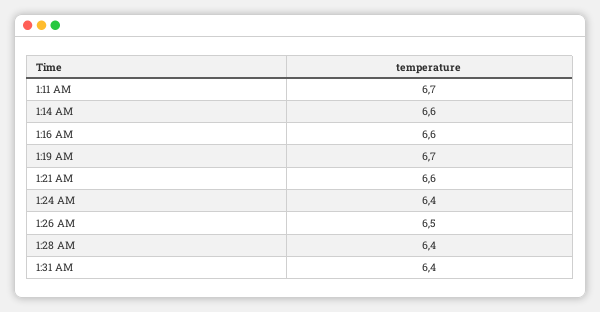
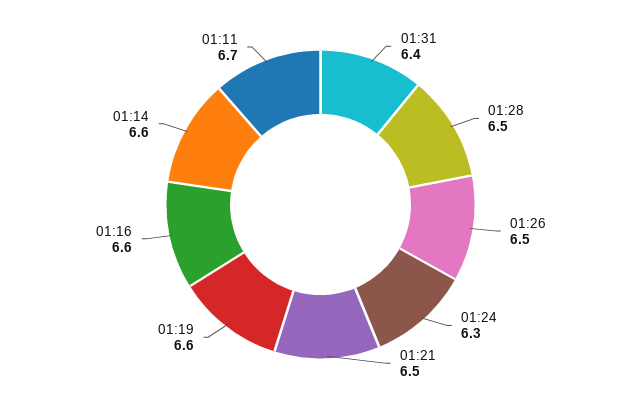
  {
    "1:11 AM": 6.7,
    "1:14 AM": 6.6,
    "1:16 AM": 6.6,
-   "1:19 AM": 6.7,
+   "1:19 AM": 6.6,
-   "1:21 AM": 6.6,
+   "1:21 AM": 6.5,
-   "1:24 AM": 6.4,
+   "1:24 AM": 6.3,
    "1:26 AM": 6.5,
-   "1:28 AM": 6.4,
+   "1:28 AM": 6.5,
    "1:31 AM": 6.4
  }

